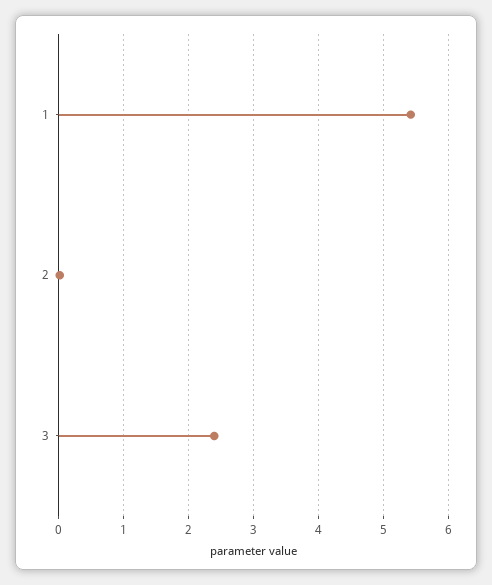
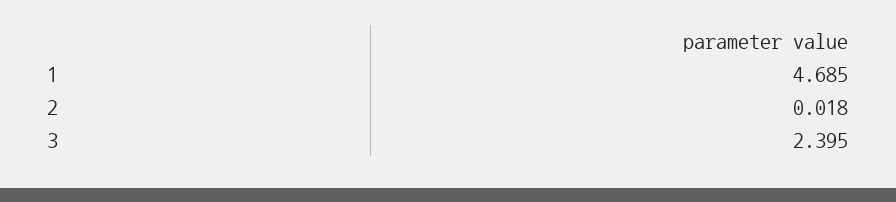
  {
-   "1": 5.4,
+   "1": 4.685,
    "2": 0.018,
    "3": 2.395
  }

